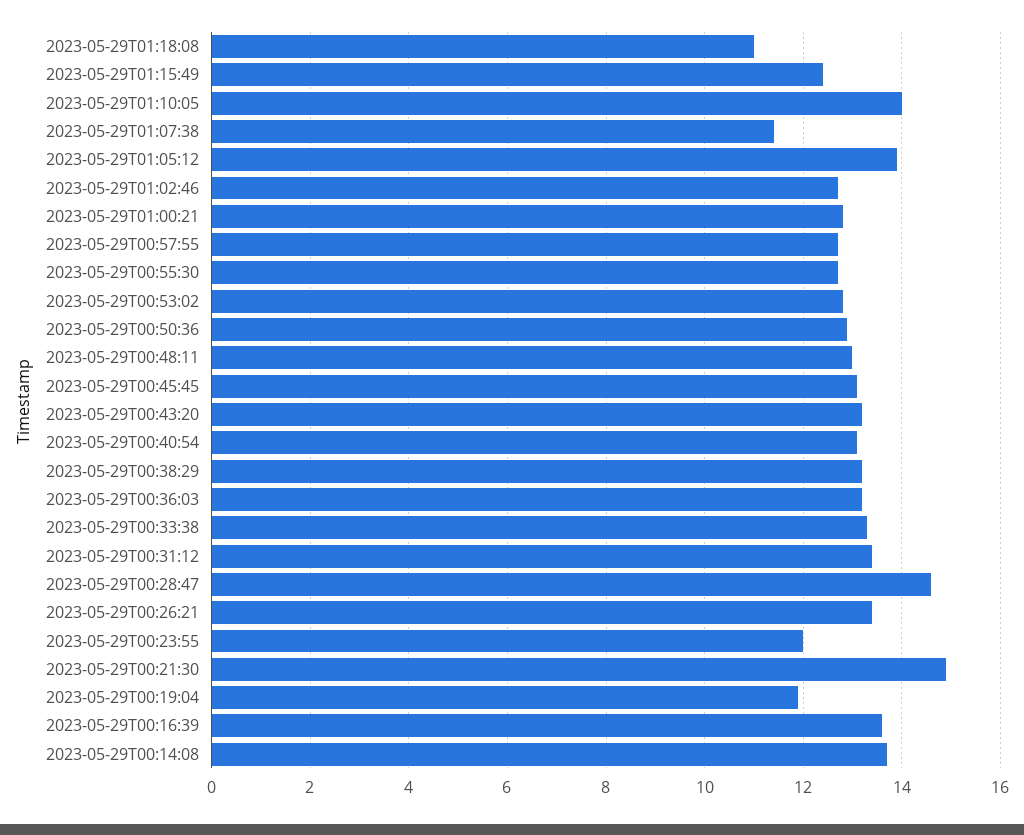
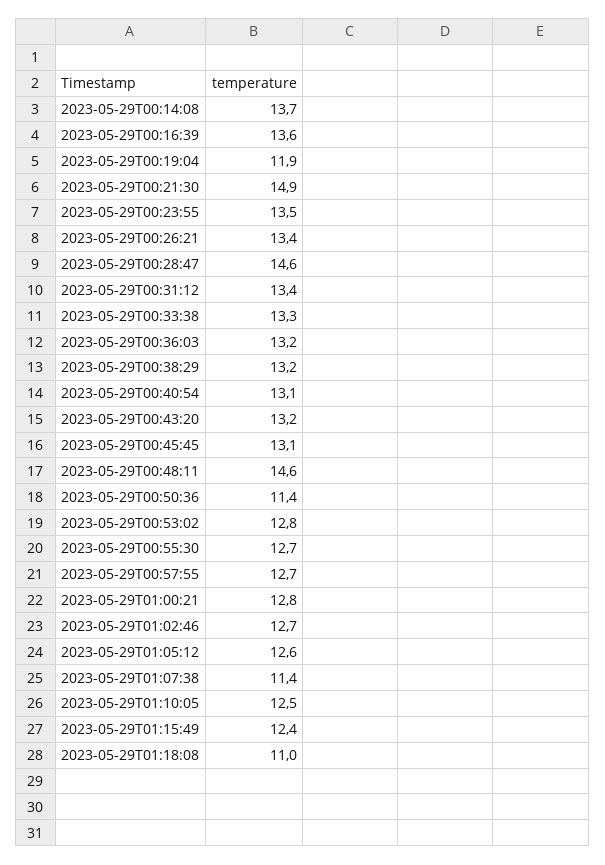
  {
    "2023-05-29T01:18:08": 11,
    "2023-05-29T01:15:49": 12.4,
-   "2023-05-29T01:10:05": 14,
+   "2023-05-29T01:10:05": 12.5,
    "2023-05-29T01:07:38": 11.4,
-   "2023-05-29T01:05:12": 14,
+   "2023-05-29T01:05:12": 12.6,
    "2023-05-29T01:02:46": 12.7,
    "2023-05-29T01:00:21": 12.8,
    "2023-05-29T00:57:55": 12.7,
    "2023-05-29T00:55:30": 12.7,
    "2023-05-29T00:53:02": 12.8,
-   "2023-05-29T00:50:36": 13,
+   "2023-05-29T00:50:36": 11.4,
-   "2023-05-29T00:48:11": 13,
+   "2023-05-29T00:48:11": 14.6,
    "2023-05-29T00:45:45": 13.1,
    "2023-05-29T00:43:20": 13.2,
    "2023-05-29T00:40:54": 13.1,
    "2023-05-29T00:38:29": 13.2,
    "2023-05-29T00:36:03": 13.2,
    "2023-05-29T00:33:38": 13.3,
    "2023-05-29T00:31:12": 13.4,
    "2023-05-29T00:28:47": 14.6,
    "2023-05-29T00:26:21": 13.4,
-   "2023-05-29T00:23:55": 12,
+   "2023-05-29T00:23:55": 13.5,
    "2023-05-29T00:21:30": 14.9,
    "2023-05-29T00:19:04": 11.9,
    "2023-05-29T00:16:39": 13.6,
    "2023-05-29T00:14:08": 13.7
  }

